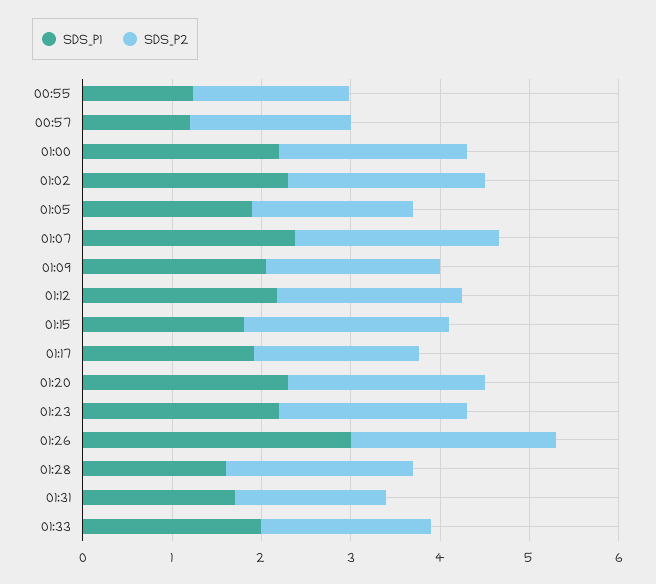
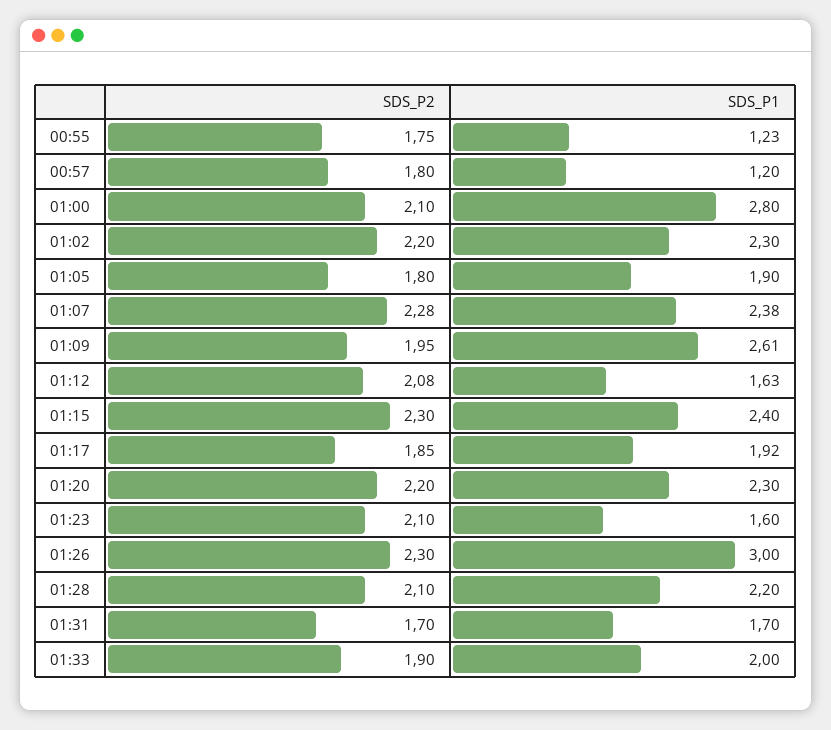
  {
    "SDS_P1": {
      "00:55": 1.23,
      "00:57": 1.2,
-     "01:00": 2.2,
+     "01:00": 2.8,
      "01:02": 2.3,
      "01:05": 1.9,
      "01:07": 2.38,
-     "01:09": 2,
+     "01:09": 2.61,
-     "01:12": 2.2,
+     "01:12": 1.63,
-     "01:15": 1.8,
+     "01:15": 2.4,
      "01:17": 1.92,
      "01:20": 2.3,
-     "01:23": 2.2,
+     "01:23": 1.6,
      "01:26": 3,
-     "01:28": 1.6,
+     "01:28": 2.2,
      "01:31": 1.7,
      "01:33": 2
    },
    "SDS_P2": {
      "00:55": 1.75,
      "00:57": 1.8,
      "01:00": 2.1,
      "01:02": 2.2,
      "01:05": 1.8,
      "01:07": 2.28,
      "01:09": 1.95,
      "01:12": 2.08,
      "01:15": 2.3,
      "01:17": 1.85,
      "01:20": 2.2,
      "01:23": 2.1,
      "01:26": 2.3,
      "01:28": 2.1,
      "01:31": 1.7,
      "01:33": 1.9
    }
  }

